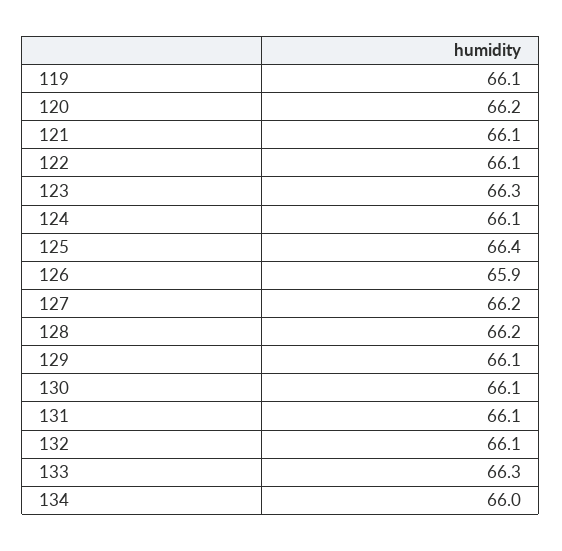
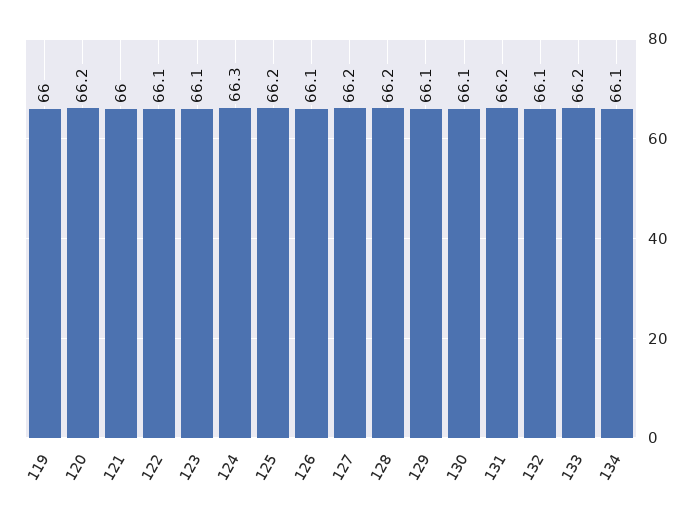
  {
-   "119": 66.1,
+   "119": 66,
    "120": 66.2,
-   "121": 66.1,
+   "121": 66,
    "122": 66.1,
-   "123": 66.3,
+   "123": 66.1,
-   "124": 66.1,
+   "124": 66.3,
-   "125": 66.4,
+   "125": 66.2,
-   "126": 65.9,
+   "126": 66.1,
    "127": 66.2,
    "128": 66.2,
    "129": 66.1,
    "130": 66.1,
-   "131": 66.1,
+   "131": 66.2,
    "132": 66.1,
-   "133": 66.3,
+   "133": 66.2,
-   "134": 66
+   "134": 66.1
  }

